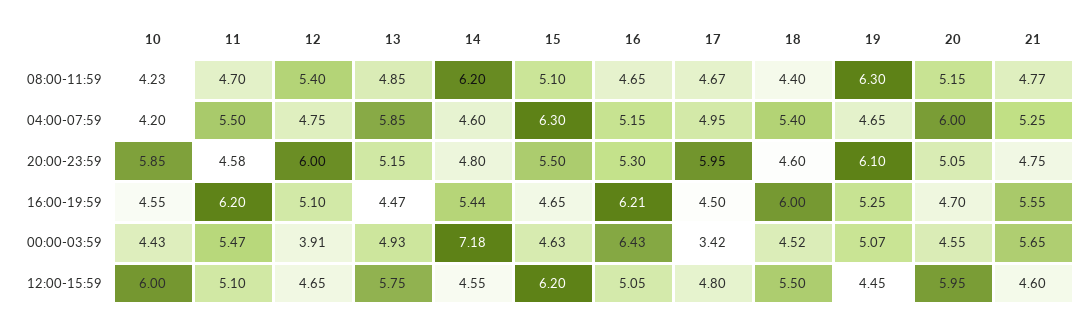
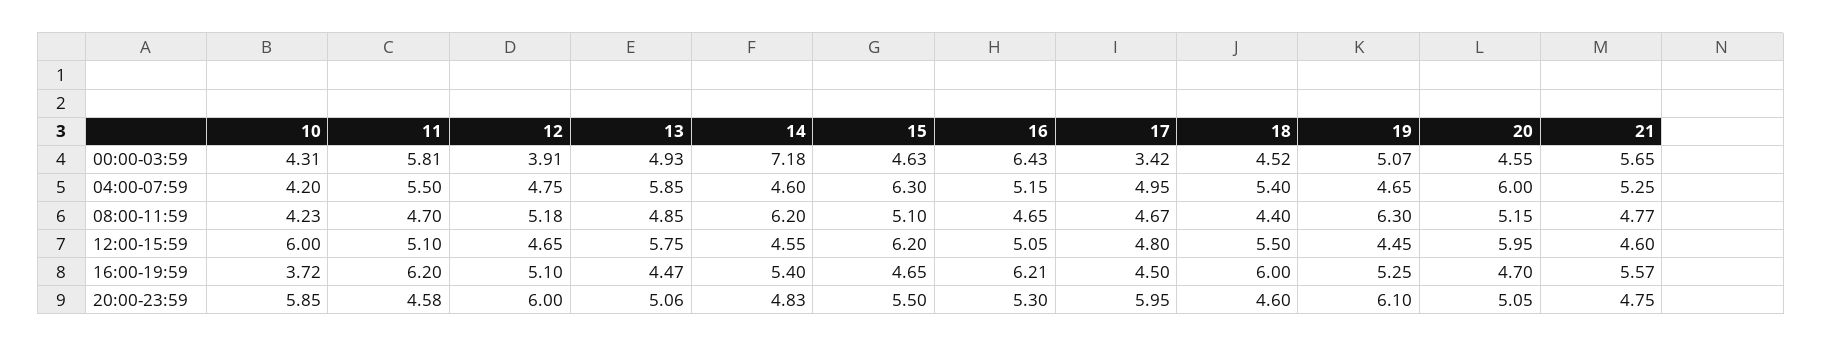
  {
    "10": {
      "08:00-11:59": 4.23,
      "04:00-07:59": 4.2,
      "20:00-23:59": 5.85,
-     "16:00-19:59": 4.55,
+     "16:00-19:59": 3.72,
-     "00:00-03:59": 4.43,
+     "00:00-03:59": 4.31,
      "12:00-15:59": 6
    },
    "11": {
      "08:00-11:59": 4.7,
      "04:00-07:59": 5.5,
      "20:00-23:59": 4.58,
      "16:00-19:59": 6.2,
-     "00:00-03:59": 5.47,
+     "00:00-03:59": 5.81,
      "12:00-15:59": 5.1
    },
    "12": {
-     "08:00-11:59": 5.4,
+     "08:00-11:59": 5.18,
      "04:00-07:59": 4.75,
      "20:00-23:59": 6,
      "16:00-19:59": 5.1,
      "00:00-03:59": 3.91,
      "12:00-15:59": 4.65
    },
    "13": {
      "08:00-11:59": 4.85,
      "04:00-07:59": 5.85,
-     "20:00-23:59": 5.15,
+     "20:00-23:59": 5.06,
      "16:00-19:59": 4.47,
      "00:00-03:59": 4.93,
      "12:00-15:59": 5.75
    },
    "14": {
      "08:00-11:59": 6.2,
      "04:00-07:59": 4.6,
-     "20:00-23:59": 4.8,
+     "20:00-23:59": 4.83,
-     "16:00-19:59": 5.44,
+     "16:00-19:59": 5.4,
      "00:00-03:59": 7.18,
      "12:00-15:59": 4.55
    },
    "15": {
      "08:00-11:59": 5.1,
      "04:00-07:59": 6.3,
      "20:00-23:59": 5.5,
      "16:00-19:59": 4.65,
      "00:00-03:59": 4.63,
      "12:00-15:59": 6.2
    },
    "16": {
      "08:00-11:59": 4.65,
      "04:00-07:59": 5.15,
      "20:00-23:59": 5.3,
      "16:00-19:59": 6.21,
      "00:00-03:59": 6.43,
      "12:00-15:59": 5.05
    },
    "17": {
      "08:00-11:59": 4.67,
      "04:00-07:59": 4.95,
      "20:00-23:59": 5.95,
      "16:00-19:59": 4.5,
      "00:00-03:59": 3.42,
      "12:00-15:59": 4.8
    },
    "18": {
      "08:00-11:59": 4.4,
      "04:00-07:59": 5.4,
      "20:00-23:59": 4.6,
      "16:00-19:59": 6,
      "00:00-03:59": 4.52,
      "12:00-15:59": 5.5
    },
    "19": {
      "08:00-11:59": 6.3,
      "04:00-07:59": 4.65,
      "20:00-23:59": 6.1,
      "16:00-19:59": 5.25,
      "00:00-03:59": 5.07,
      "12:00-15:59": 4.45
    },
    "20": {
      "08:00-11:59": 5.15,
      "04:00-07:59": 6,
      "20:00-23:59": 5.05,
      "16:00-19:59": 4.7,
      "00:00-03:59": 4.55,
      "12:00-15:59": 5.95
    },
    "21": {
      "08:00-11:59": 4.77,
      "04:00-07:59": 5.25,
      "20:00-23:59": 4.75,
-     "16:00-19:59": 5.55,
+     "16:00-19:59": 5.57,
      "00:00-03:59": 5.65,
      "12:00-15:59": 4.6
    }
  }

